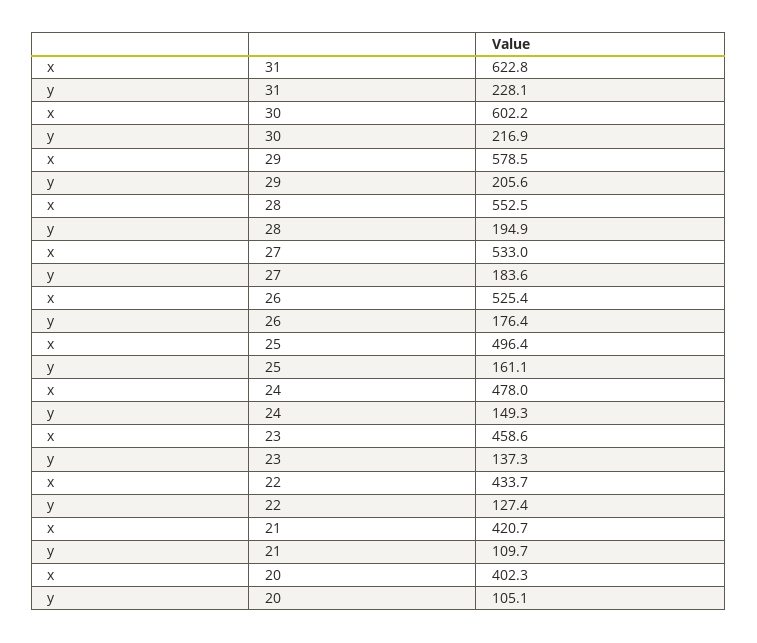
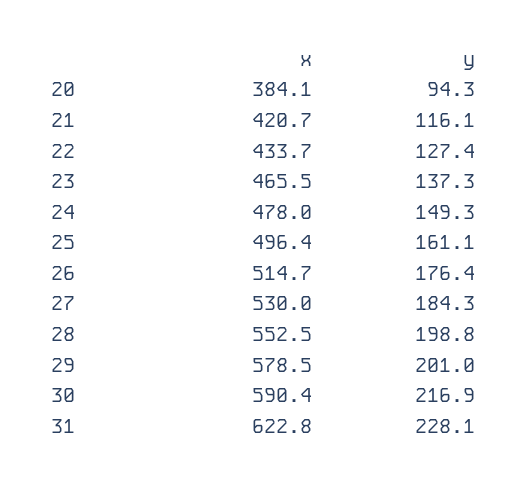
  {
    "x": {
      "31": 622.8,
-     "30": 602.2,
+     "30": 590.4,
      "29": 578.5,
      "28": 552.5,
-     "27": 533,
+     "27": 530,
-     "26": 525.4,
+     "26": 514.7,
      "25": 496.4,
      "24": 478,
-     "23": 458.6,
+     "23": 465.5,
      "22": 433.7,
      "21": 420.7,
-     "20": 402.3
+     "20": 384.1
    },
    "y": {
      "31": 228.1,
      "30": 216.9,
-     "29": 205.6,
+     "29": 201,
-     "28": 194.9,
+     "28": 198.8,
-     "27": 183.6,
+     "27": 184.3,
      "26": 176.4,
      "25": 161.1,
      "24": 149.3,
      "23": 137.3,
      "22": 127.4,
-     "21": 109.7,
+     "21": 116.1,
-     "20": 105.1
+     "20": 94.3
    }
  }

